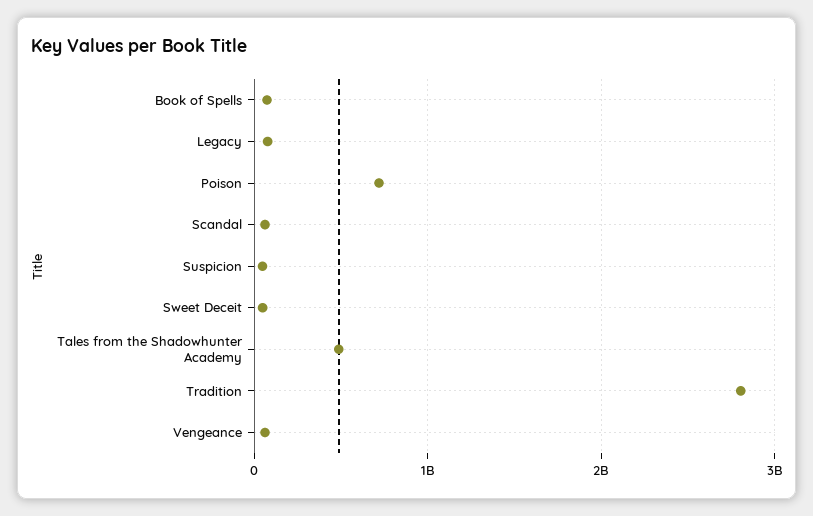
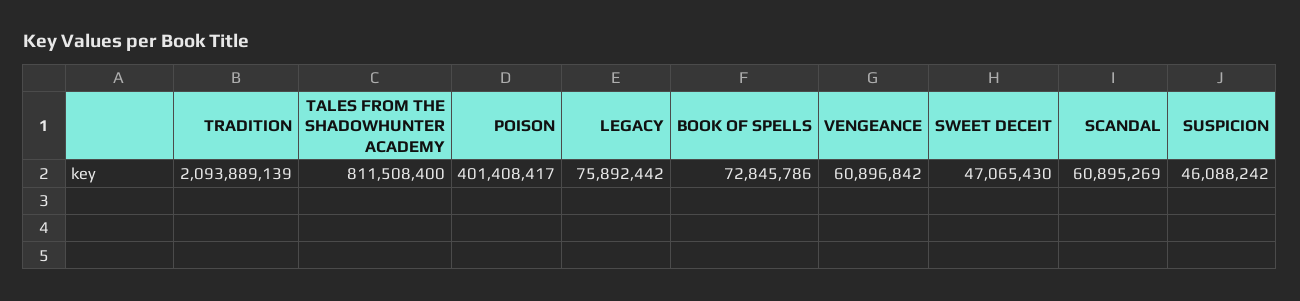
  {
    "Book of Spells": 72845786,
    "Legacy": 75892442,
-   "Poison": 700000000,
+   "Poison": 401408417,
    "Scandal": 60895269,
    "Suspicion": 46088242,
    "Sweet Deceit": 47065430,
-   "Tales from the Shadowhunter Academy": 500000000,
+   "Tales from the Shadowhunter Academy": 811508400,
-   "Tradition": 2800000000,
+   "Tradition": 2093889139,
    "Vengeance": 60896842
  }

